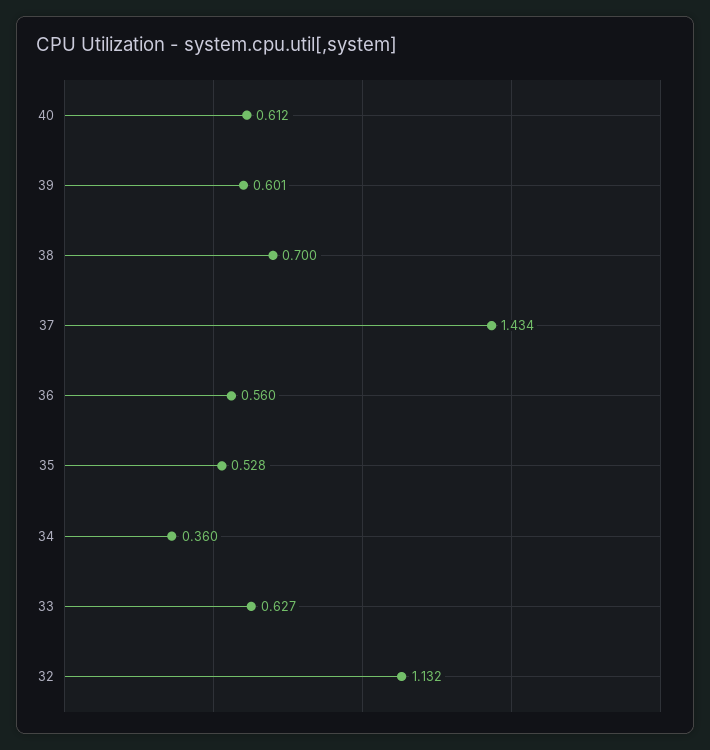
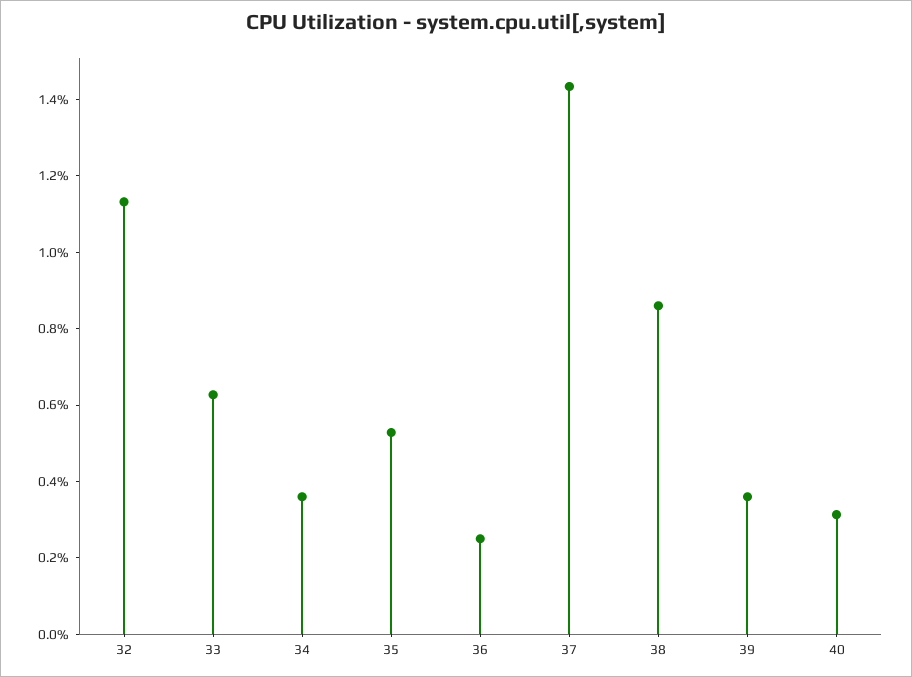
  {
-   "40": 0.612,
+   "40": 0.3,
-   "39": 0.601,
+   "39": 0.35,
-   "38": 0.7,
+   "38": 0.85,
    "37": 1.434,
-   "36": 0.56,
+   "36": 0.25,
    "35": 0.528,
    "34": 0.36,
    "33": 0.627,
    "32": 1.132
  }

